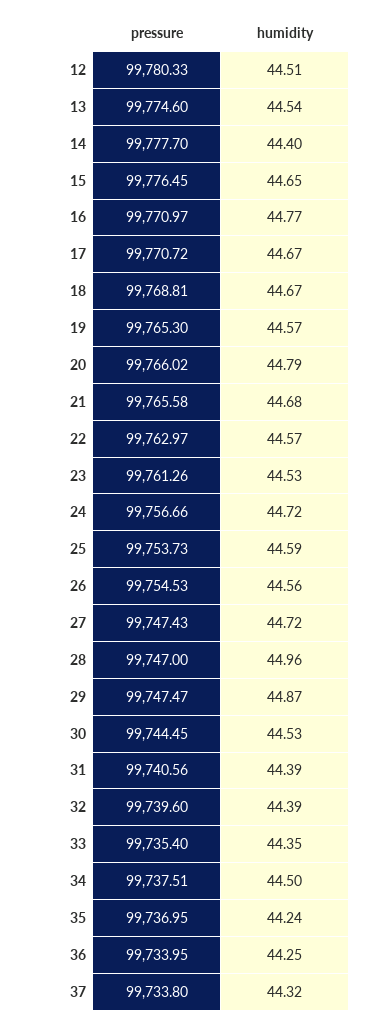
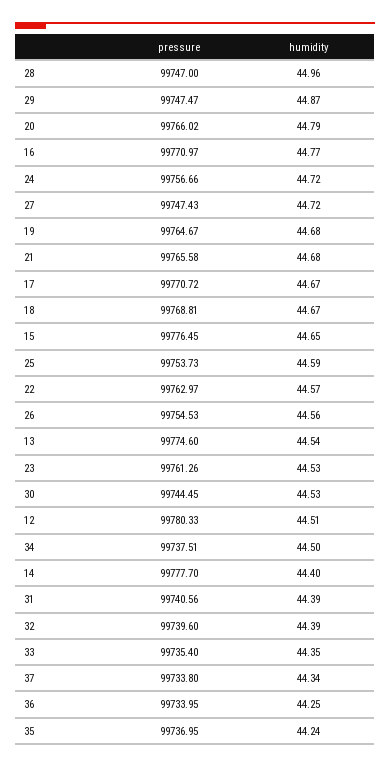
  {
    "pressure": {
      "12": 99780.33,
      "13": 99774.6,
      "14": 99777.7,
      "15": 99776.45,
      "16": 99770.97,
      "17": 99770.72,
      "18": 99768.81,
-     "19": 99765.3,
+     "19": 99764.67,
      "20": 99766.02,
      "21": 99765.58,
      "22": 99762.97,
      "23": 99761.26,
      "24": 99756.66,
      "25": 99753.73,
      "26": 99754.53,
      "27": 99747.43,
      "28": 99747,
      "29": 99747.47,
      "30": 99744.45,
      "31": 99740.56,
      "32": 99739.6,
      "33": 99735.4,
      "34": 99737.51,
      "35": 99736.95,
      "36": 99733.95,
      "37": 99733.8
    },
    "humidity": {
      "12": 44.51,
      "13": 44.54,
      "14": 44.4,
      "15": 44.65,
      "16": 44.77,
      "17": 44.67,
      "18": 44.67,
-     "19": 44.57,
+     "19": 44.68,
      "20": 44.79,
      "21": 44.68,
      "22": 44.57,
      "23": 44.53,
      "24": 44.72,
      "25": 44.59,
      "26": 44.56,
      "27": 44.72,
      "28": 44.96,
      "29": 44.87,
      "30": 44.53,
      "31": 44.39,
      "32": 44.39,
      "33": 44.35,
      "34": 44.5,
      "35": 44.24,
      "36": 44.25,
-     "37": 44.32
+     "37": 44.34
    }
  }

